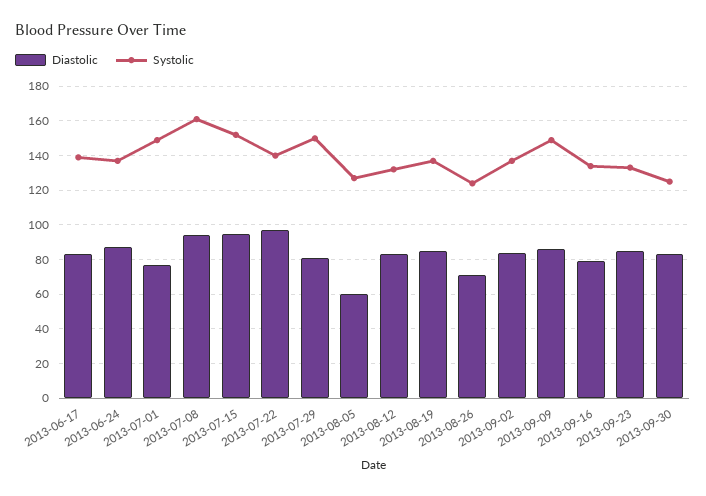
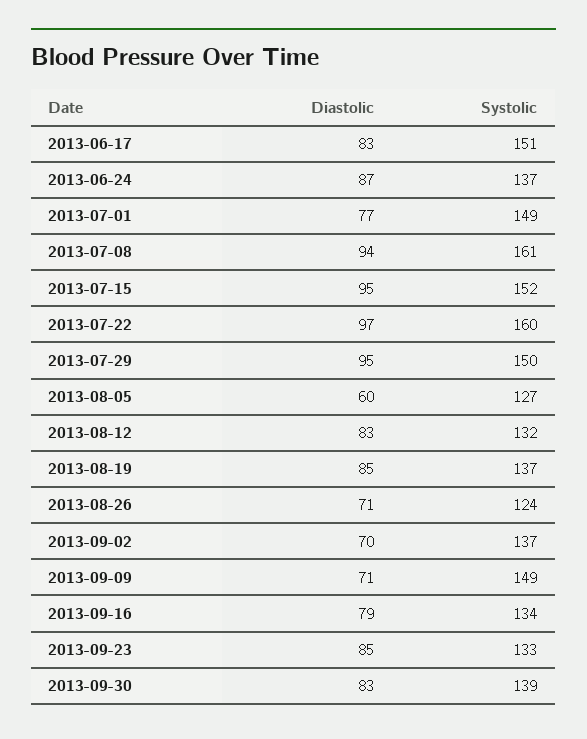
  {
    "Diastolic": {
      "2013-06-17": 83,
      "2013-06-24": 87,
      "2013-07-01": 77,
      "2013-07-08": 94,
      "2013-07-15": 95,
      "2013-07-22": 97,
-     "2013-07-29": 80,
+     "2013-07-29": 95,
      "2013-08-05": 60,
      "2013-08-12": 83,
      "2013-08-19": 85,
      "2013-08-26": 71,
-     "2013-09-02": 85,
+     "2013-09-02": 70,
-     "2013-09-09": 85,
+     "2013-09-09": 71,
      "2013-09-16": 79,
      "2013-09-23": 85,
      "2013-09-30": 83
    },
    "Systolic": {
-     "2013-06-17": 140,
+     "2013-06-17": 151,
      "2013-06-24": 137,
      "2013-07-01": 149,
      "2013-07-08": 161,
      "2013-07-15": 152,
-     "2013-07-22": 140,
+     "2013-07-22": 160,
      "2013-07-29": 150,
      "2013-08-05": 127,
      "2013-08-12": 132,
      "2013-08-19": 137,
      "2013-08-26": 124,
      "2013-09-02": 137,
      "2013-09-09": 149,
      "2013-09-16": 134,
      "2013-09-23": 133,
-     "2013-09-30": 125
+     "2013-09-30": 139
    }
  }

